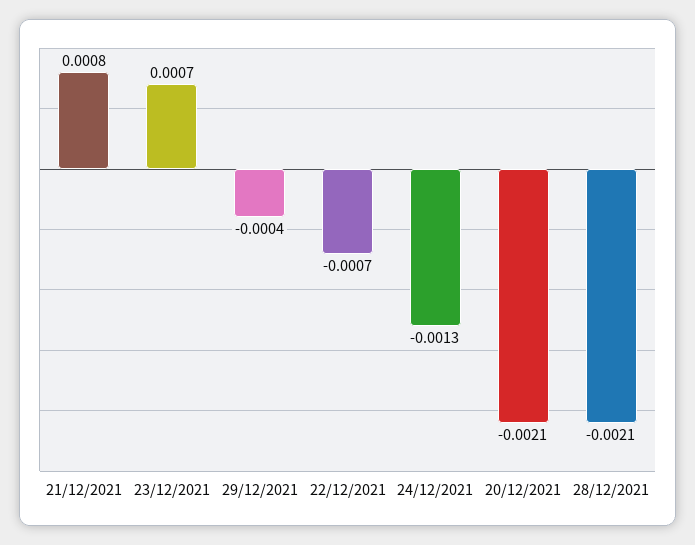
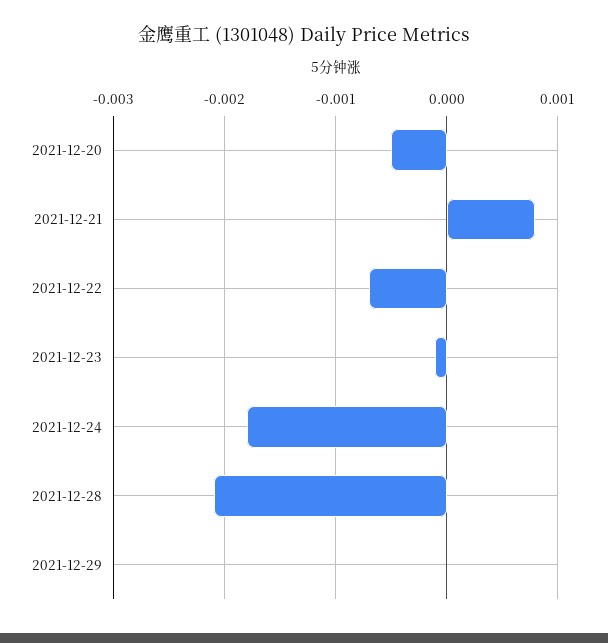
  {
    "21/12/2021": 0.0008,
-   "23/12/2021": 0.0007,
+   "23/12/2021": -0.0001,
-   "29/12/2021": -0.0004,
+   "29/12/2021": 0,
    "22/12/2021": -0.0007,
-   "24/12/2021": -0.0013,
+   "24/12/2021": -0.0018,
-   "20/12/2021": -0.0021,
+   "20/12/2021": -0.0005,
    "28/12/2021": -0.0021
  }

